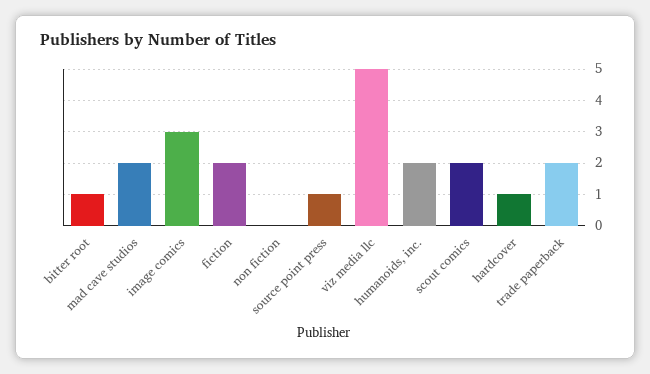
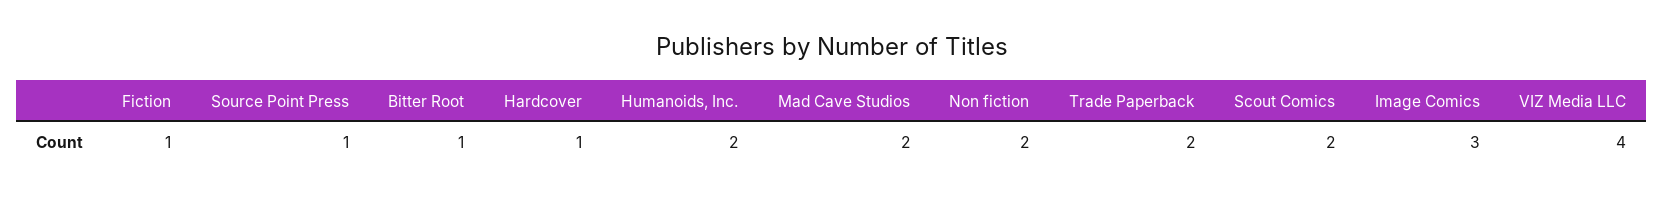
  {
    "bitter root": 1,
    "mad cave studios": 2,
    "image comics": 3,
-   "fiction": 2,
+   "fiction": 1,
-   "non fiction": 0,
+   "non fiction": 2,
    "source point press": 1,
-   "viz media llc": 5,
+   "viz media llc": 4,
    "humanoids, inc.": 2,
    "scout comics": 2,
    "hardcover": 1,
    "trade paperback": 2
  }

